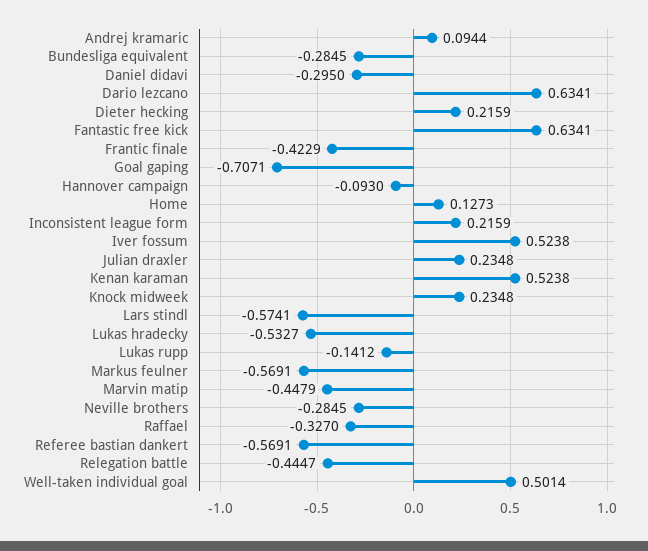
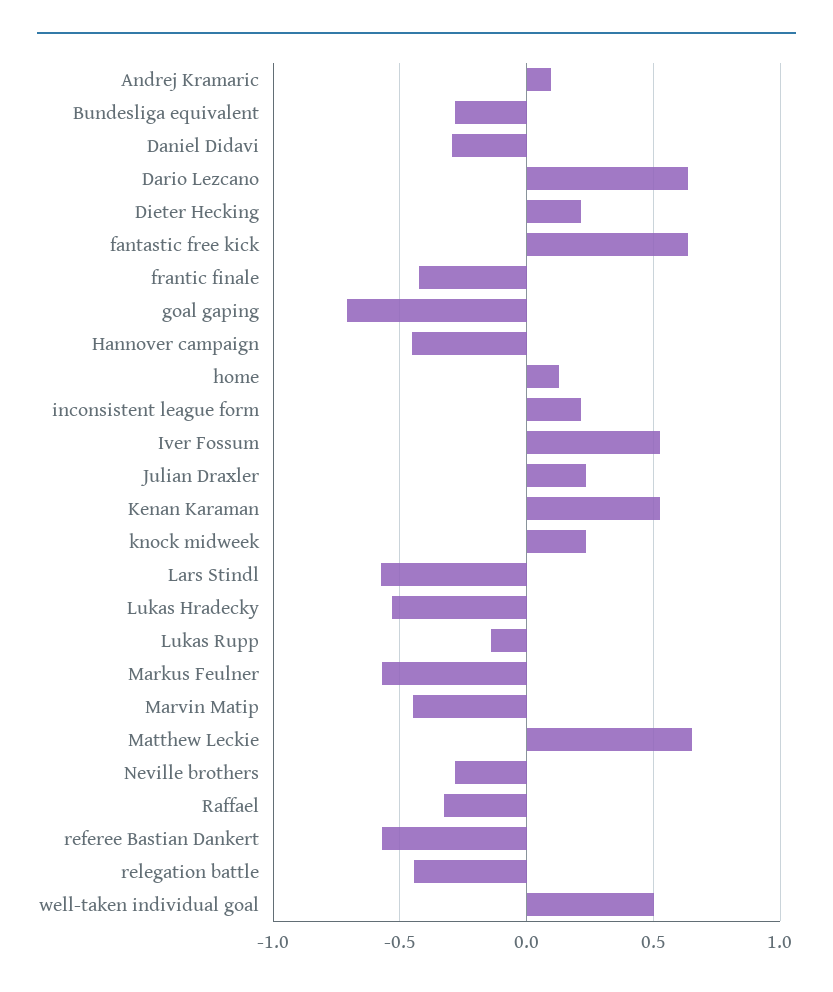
  {
    "Andrej kramaric": 0.0944,
    "Bundesliga equivalent": -0.2845,
    "Daniel didavi": -0.295,
    "Dario lezcano": 0.6341,
    "Dieter hecking": 0.2159,
    "Fantastic free kick": 0.6341,
    "Frantic finale": -0.4229,
    "Goal gaping": -0.7071,
-   "Hannover campaign": -0.093,
+   "Hannover campaign": -0.45,
    "Home": 0.1273,
    "Inconsistent league form": 0.2159,
    "Iver fossum": 0.5238,
    "Julian draxler": 0.2348,
    "Kenan karaman": 0.5238,
    "Knock midweek": 0.2348,
    "Lars stindl": -0.5741,
    "Lukas hradecky": -0.5327,
    "Lukas rupp": -0.1412,
    "Markus feulner": -0.5691,
    "Marvin matip": -0.4479,
    "Neville brothers": -0.2845,
    "Raffael": -0.327,
    "Referee bastian dankert": -0.5691,
    "Relegation battle": -0.4447,
-   "Well-taken individual goal": 0.5014
+   "Well-taken individual goal": 0.5014,
+   "Matthew Leckie": 0.65
  }

